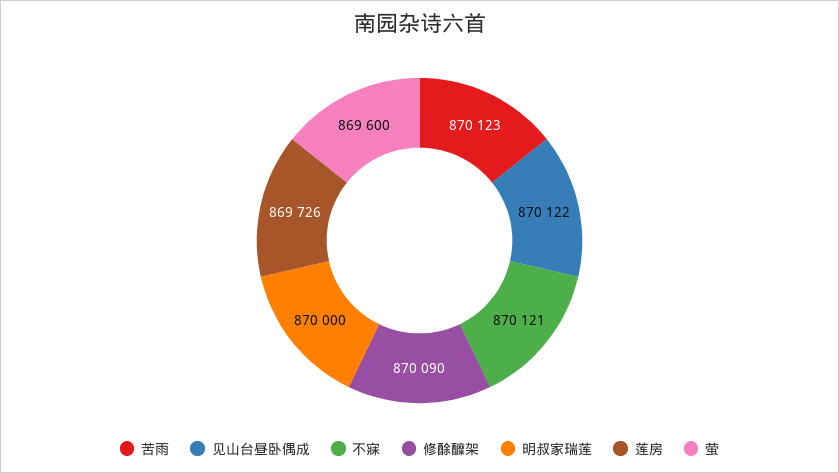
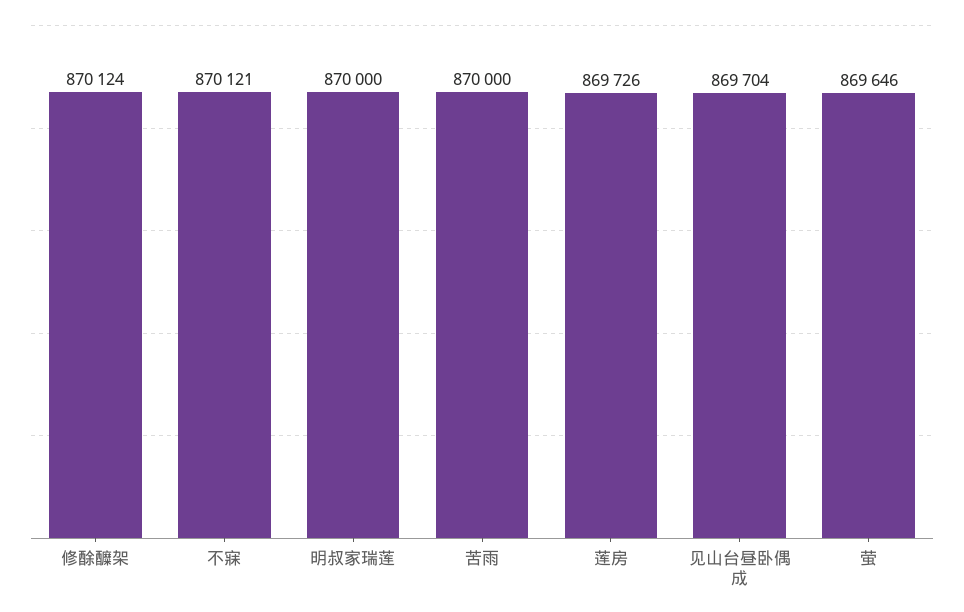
  {
-   "苦雨": 870123,
+   "苦雨": 870000,
-   "见山台昼卧偶成": 870122,
+   "见山台昼卧偶成": 869704,
    "不寐": 870121,
-   "修酴醾架": 870090,
+   "修酴醾架": 870124,
    "明叔家瑞莲": 870000,
    "莲房": 869726,
-   "萤": 869600
+   "萤": 869646
  }

